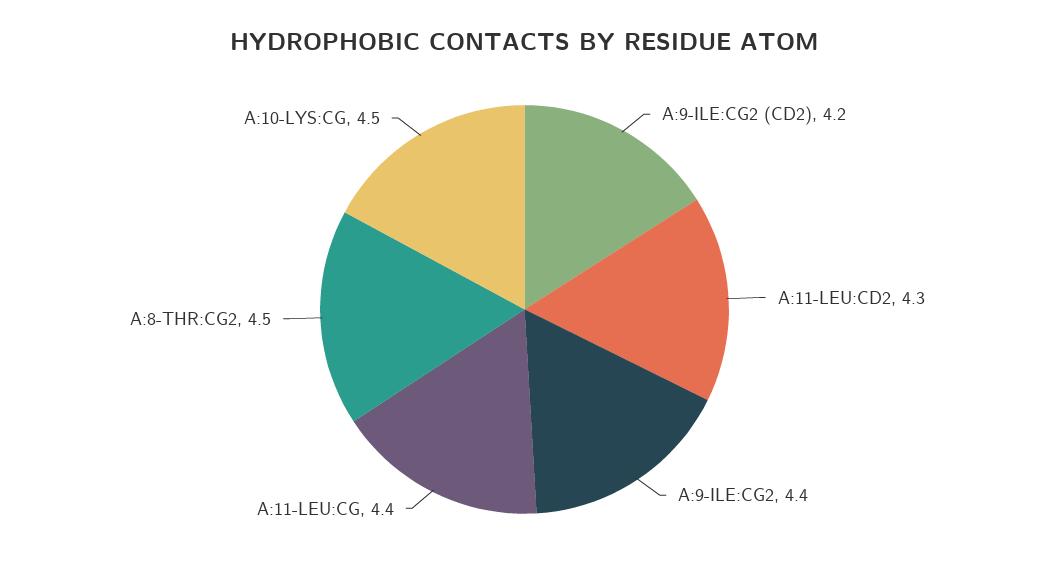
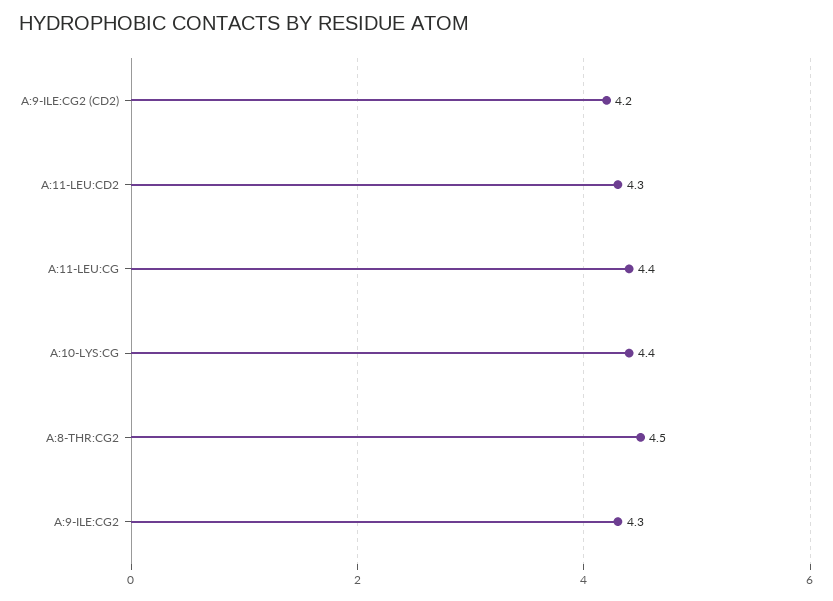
  {
    "A:9-ILE:CG2 (CD2)": 4.2,
    "A:11-LEU:CD2": 4.3,
-   "A:9-ILE:CG2": 4.4,
+   "A:9-ILE:CG2": 4.3,
    "A:11-LEU:CG": 4.4,
    "A:8-THR:CG2": 4.5,
-   "A:10-LYS:CG": 4.5
+   "A:10-LYS:CG": 4.4
  }

